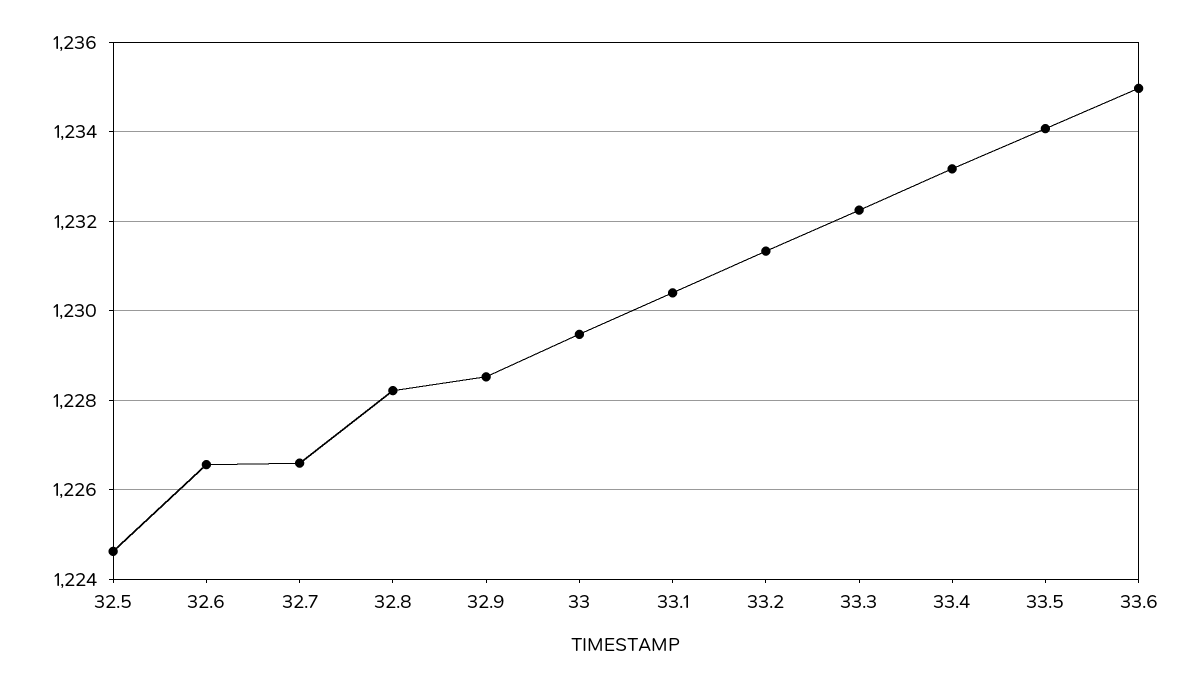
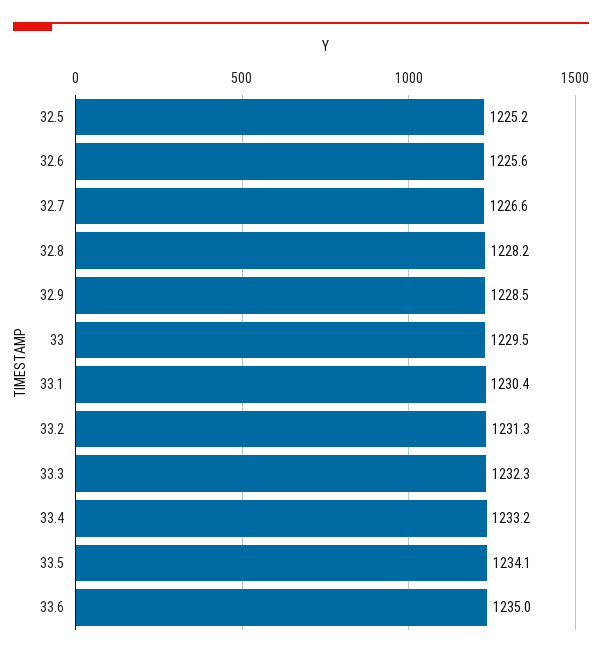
  {
-   "32.5": 1224.6,
+   "32.5": 1225.2,
-   "32.6": 1226.6,
+   "32.6": 1225.6,
    "32.7": 1226.6,
    "32.8": 1228.2,
    "32.9": 1228.5,
    "33": 1229.5,
    "33.1": 1230.4,
    "33.2": 1231.3,
    "33.3": 1232.3,
    "33.4": 1233.2,
    "33.5": 1234.1,
    "33.6": 1235
  }

